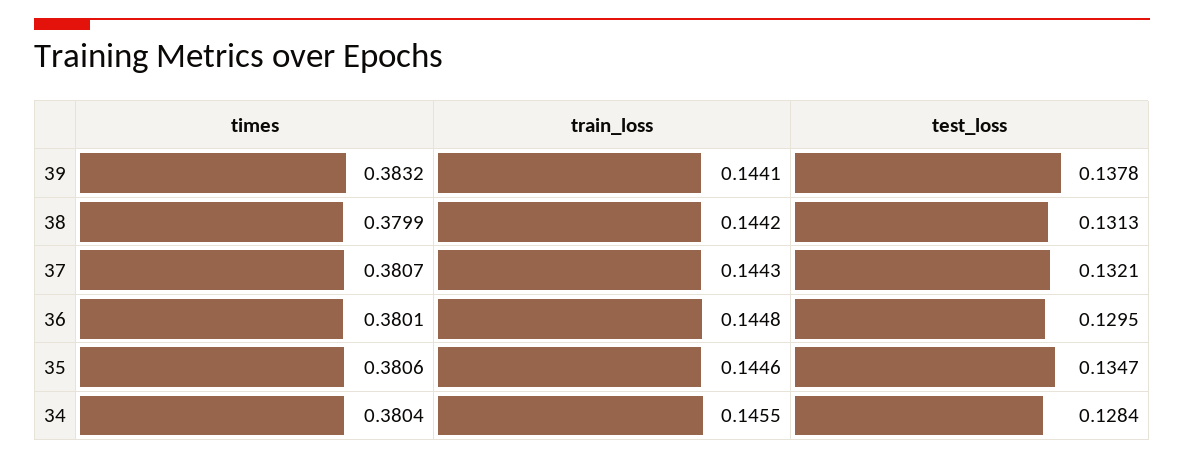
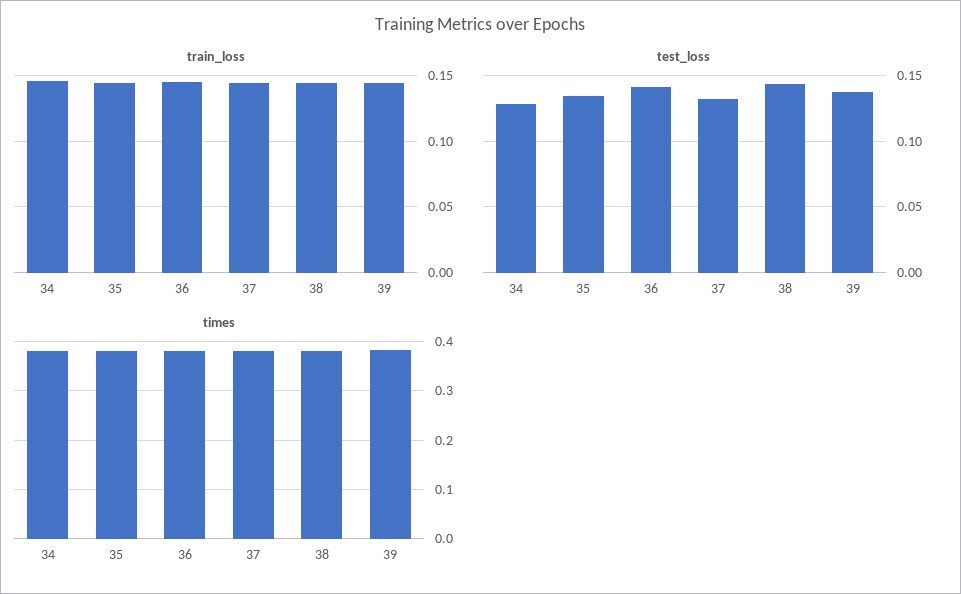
  {
    "times": {
      "39": 0.3832,
      "38": 0.3799,
      "37": 0.3807,
      "36": 0.3801,
      "35": 0.3806,
      "34": 0.3804
    },
    "train_loss": {
      "39": 0.1441,
      "38": 0.1442,
      "37": 0.1443,
      "36": 0.1448,
      "35": 0.1446,
      "34": 0.1455
    },
    "test_loss": {
      "39": 0.1378,
-     "38": 0.1313,
+     "38": 0.145,
      "37": 0.1321,
-     "36": 0.1295,
+     "36": 0.14,
      "35": 0.1347,
      "34": 0.1284
    }
  }

